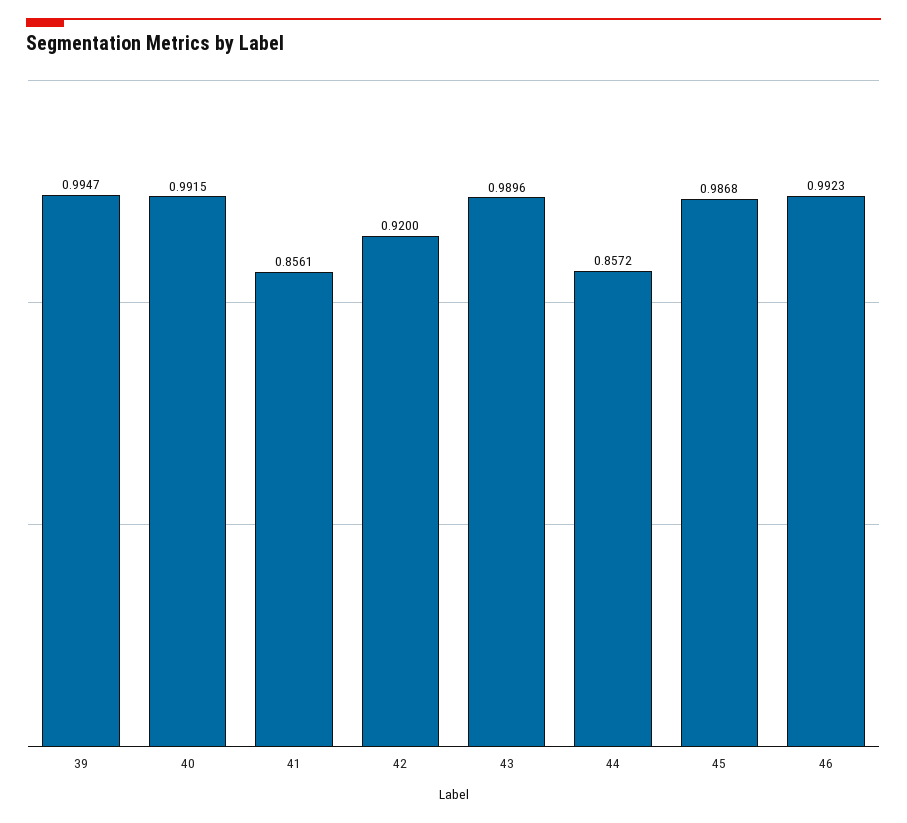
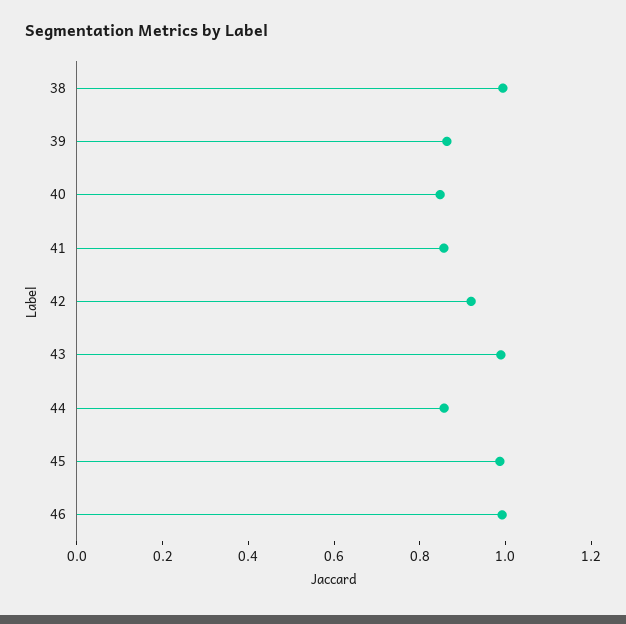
  {
-   "39": 0.9947,
+   "39": 0.85,
-   "40": 0.9915,
+   "40": 0.85,
    "41": 0.8561,
    "42": 0.92,
    "43": 0.9896,
    "44": 0.8572,
    "45": 0.9868,
-   "46": 0.9923
+   "46": 0.9923,
+   "38": 1
  }

